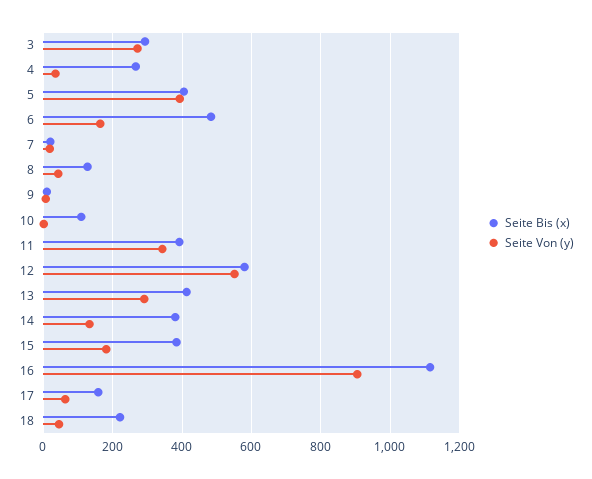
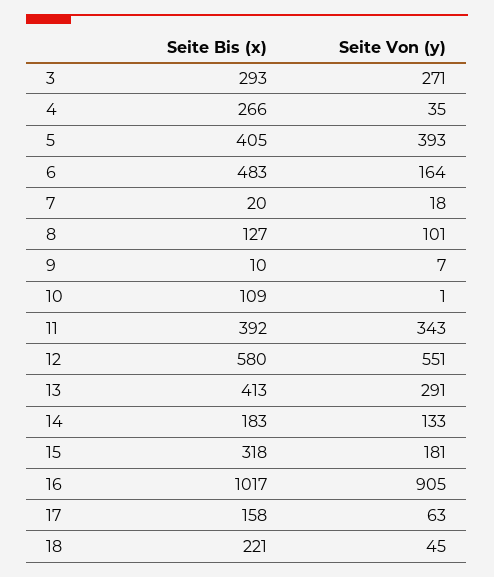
  {
    "Seite Bis (x)": {
      "3": 293,
      "4": 266,
      "5": 405,
      "6": 483,
      "7": 20,
      "8": 127,
      "9": 10,
      "10": 109,
      "11": 392,
      "12": 580,
      "13": 413,
-     "14": 380,
+     "14": 183,
-     "15": 380,
+     "15": 318,
-     "16": 1120,
+     "16": 1017,
      "17": 158,
      "18": 221
    },
    "Seite Von (y)": {
      "3": 271,
      "4": 35,
      "5": 393,
      "6": 164,
      "7": 18,
-     "8": 40,
+     "8": 101,
      "9": 7,
      "10": 1,
      "11": 343,
      "12": 551,
      "13": 291,
      "14": 133,
      "15": 181,
      "16": 905,
      "17": 63,
      "18": 45
    }
  }

